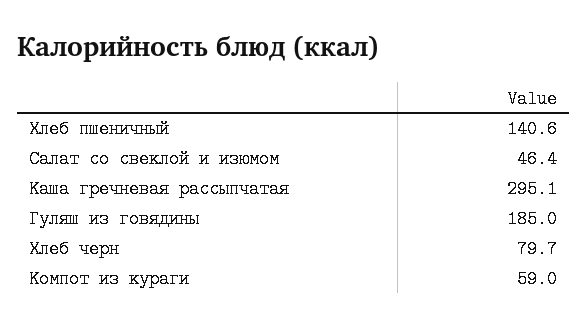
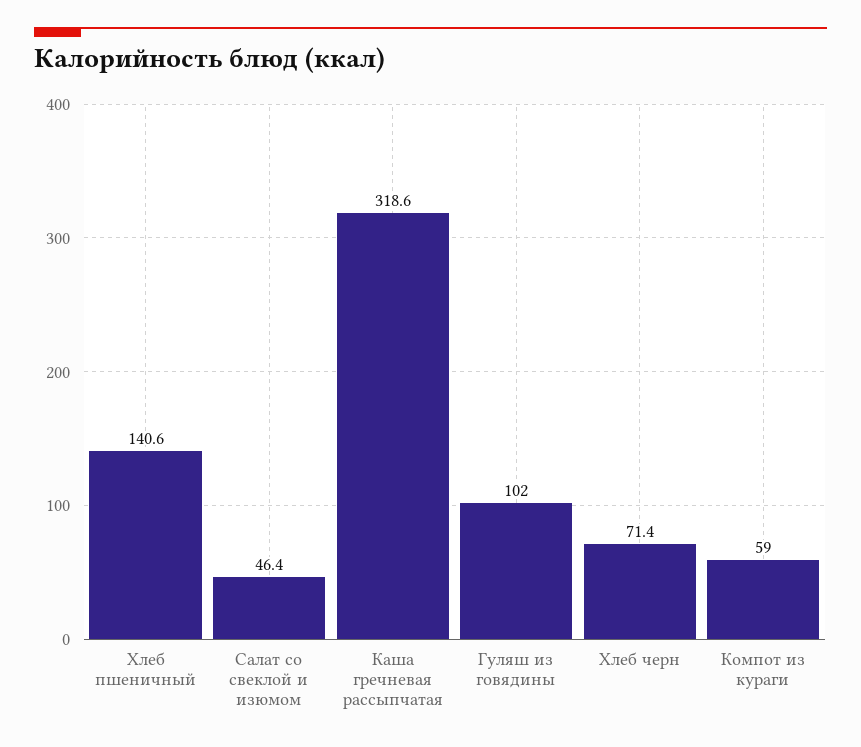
  {
    "Хлеб пшеничный": 140.6,
    "Салат со свеклой и изюмом": 46.4,
-   "Каша гречневая рассыпчатая": 295.1,
+   "Каша гречневая рассыпчатая": 318.6,
-   "Гуляш из говядины": 185,
+   "Гуляш из говядины": 102,
-   "Хлеб черн": 79.7,
+   "Хлеб черн": 71.4,
    "Компот из кураги": 59
  }

